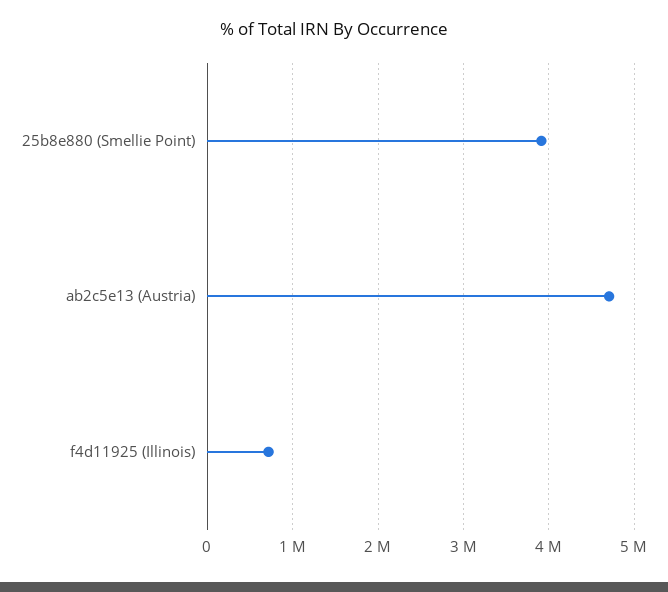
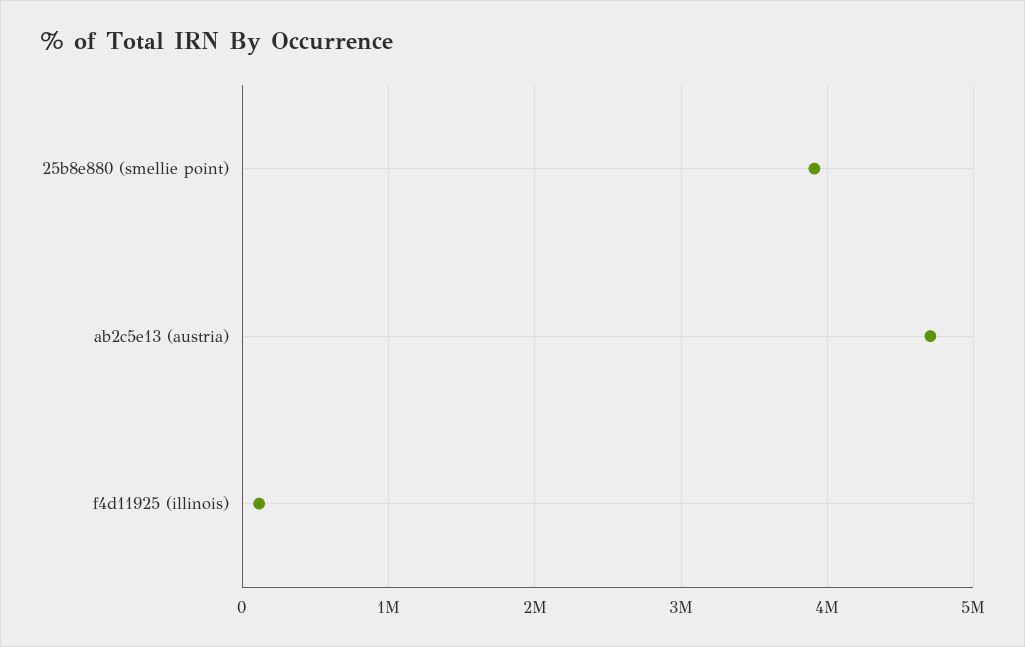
  {
    "25b8e880 (Smellie Point)": 3900000,
    "ab2c5e13 (Austria)": 4700000,
-   "f4d11925 (Illinois)": 700000
+   "f4d11925 (Illinois)": 100000
  }

